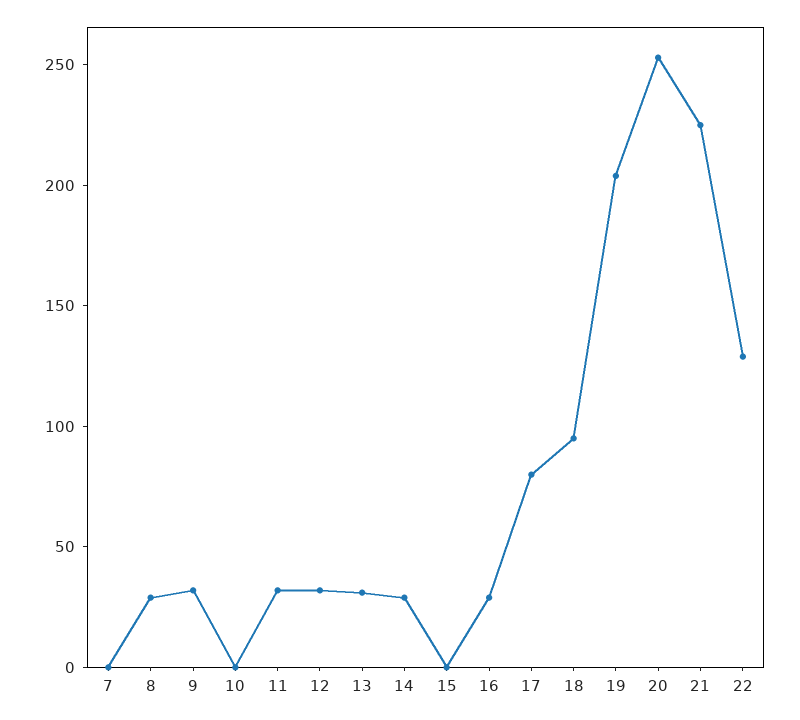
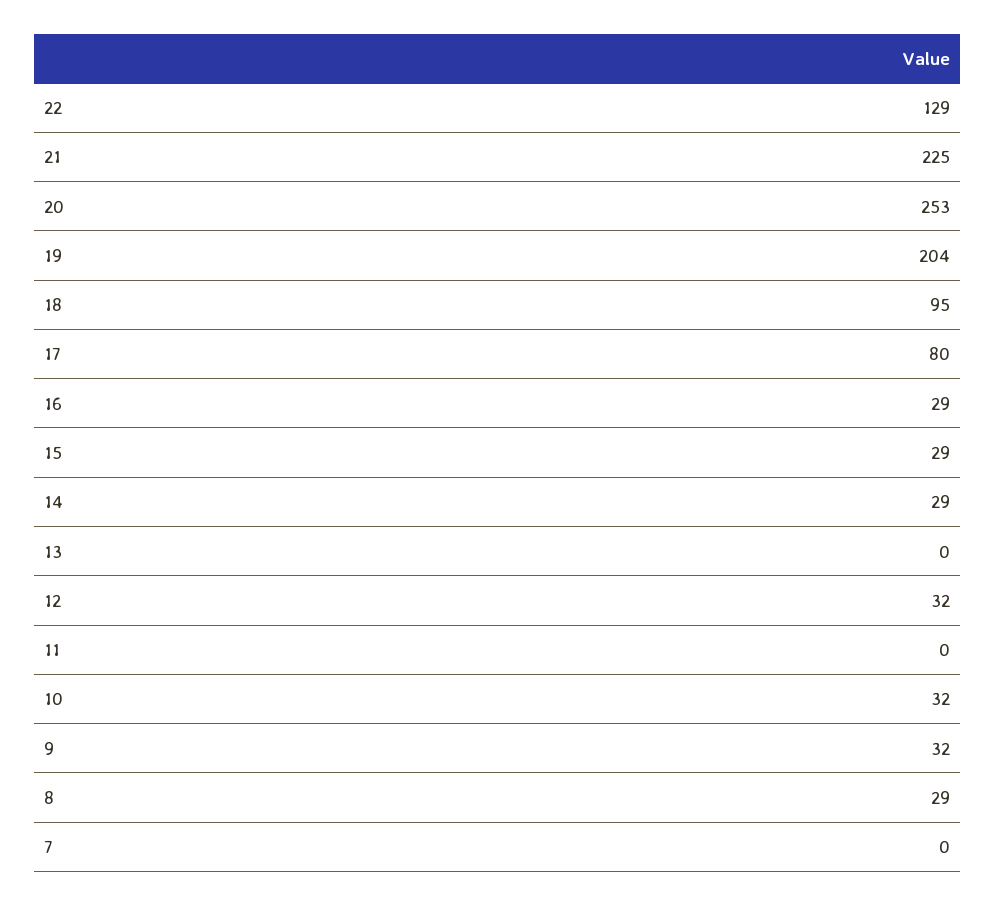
  {
    "7": 0,
    "8": 29,
    "9": 32,
-   "10": 0,
+   "10": 32,
-   "11": 30,
+   "11": 0,
    "12": 32,
-   "13": 30,
+   "13": 0,
    "14": 29,
-   "15": 0,
+   "15": 29,
    "16": 29,
    "17": 80,
    "18": 95,
    "19": 204,
    "20": 253,
    "21": 225,
    "22": 129
  }

